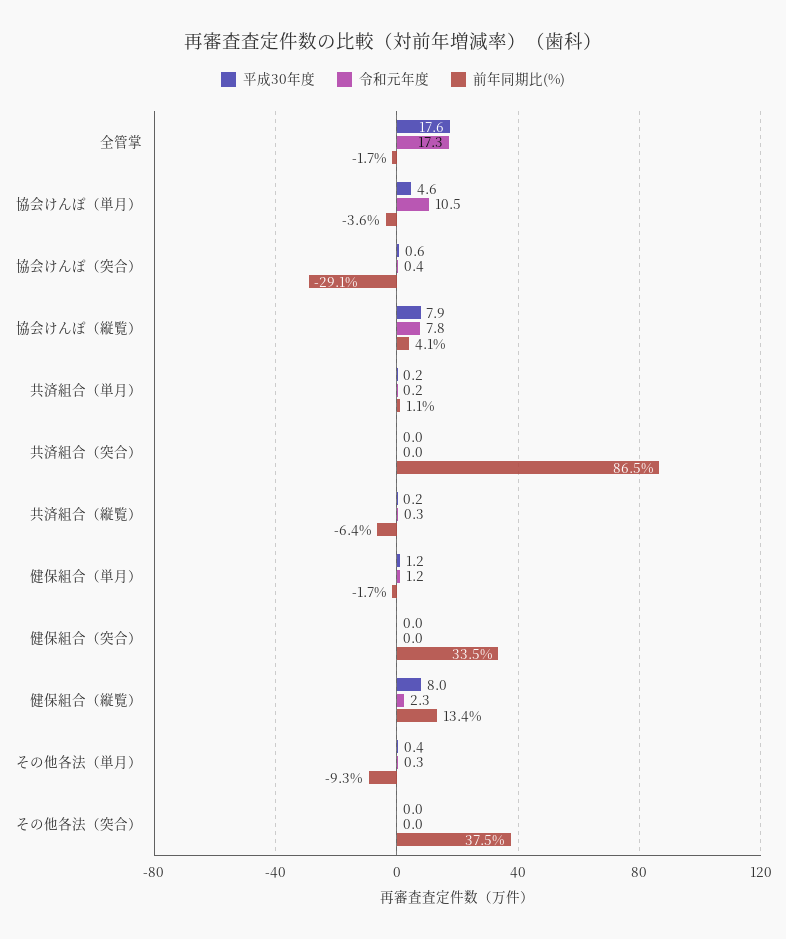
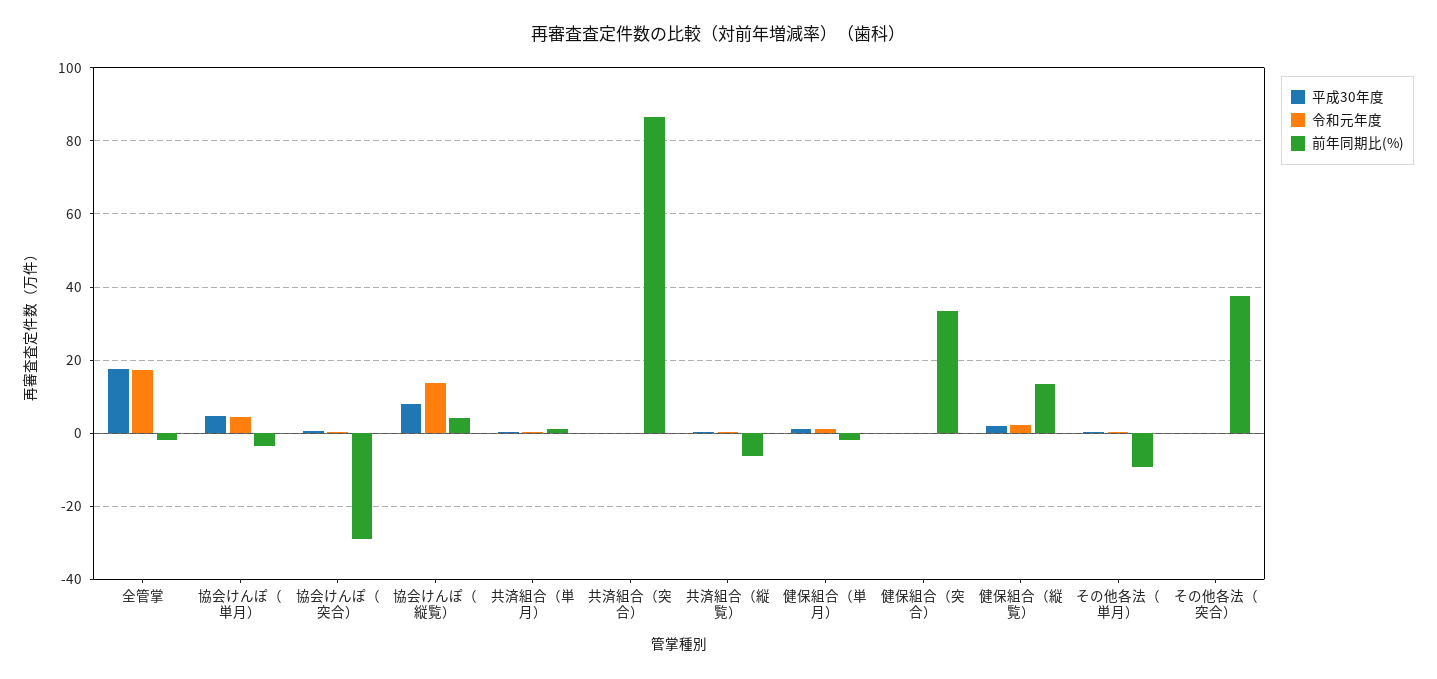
  {
    "平成30年度": {
      "全管掌": 17.6,
      "協会けんぽ（単月）": 4.6,
      "協会けんぽ（突合）": 0.6,
      "協会けんぽ（縦覧）": 7.9,
      "共済組合（単月）": 0.2,
      "共済組合（突合）": 0,
      "共済組合（縦覧）": 0.2,
      "健保組合（単月）": 1.2,
      "健保組合（突合）": 0,
-     "健保組合（縦覧）": 8,
+     "健保組合（縦覧）": 2,
      "その他各法（単月）": 0.4,
      "その他各法（突合）": 0
    },
    "令和元年度": {
      "全管掌": 17.3,
-     "協会けんぽ（単月）": 10.5,
+     "協会けんぽ（単月）": 4,
      "協会けんぽ（突合）": 0.4,
-     "協会けんぽ（縦覧）": 7.8,
+     "協会けんぽ（縦覧）": 14,
      "共済組合（単月）": 0.2,
      "共済組合（突合）": 0,
      "共済組合（縦覧）": 0.3,
      "健保組合（単月）": 1.2,
      "健保組合（突合）": 0,
      "健保組合（縦覧）": 2.3,
      "その他各法（単月）": 0.3,
      "その他各法（突合）": 0
    },
    "前年同期比(%)": {
      "全管掌": -1.7,
      "協会けんぽ（単月）": -3.6,
      "協会けんぽ（突合）": -29.1,
      "協会けんぽ（縦覧）": 4.1,
      "共済組合（単月）": 1.1,
      "共済組合（突合）": 86.5,
      "共済組合（縦覧）": -6.4,
      "健保組合（単月）": -1.7,
      "健保組合（突合）": 33.5,
      "健保組合（縦覧）": 13.4,
      "その他各法（単月）": -9.3,
      "その他各法（突合）": 37.5
    }
  }

